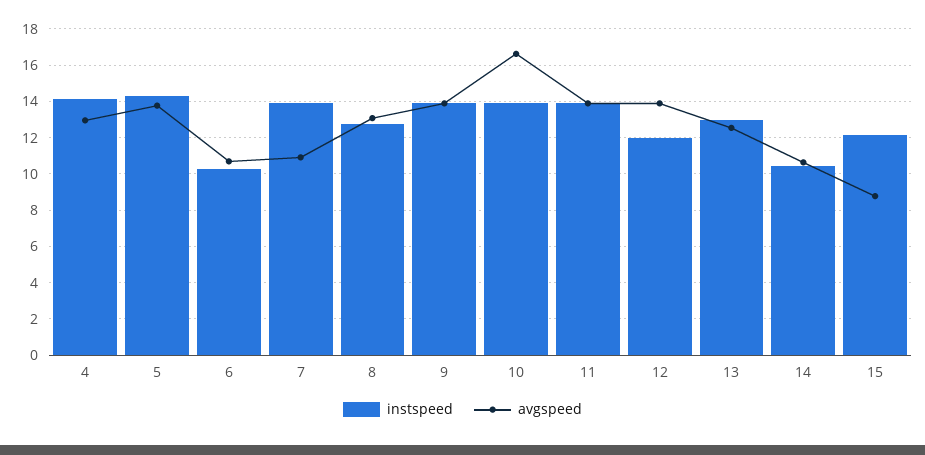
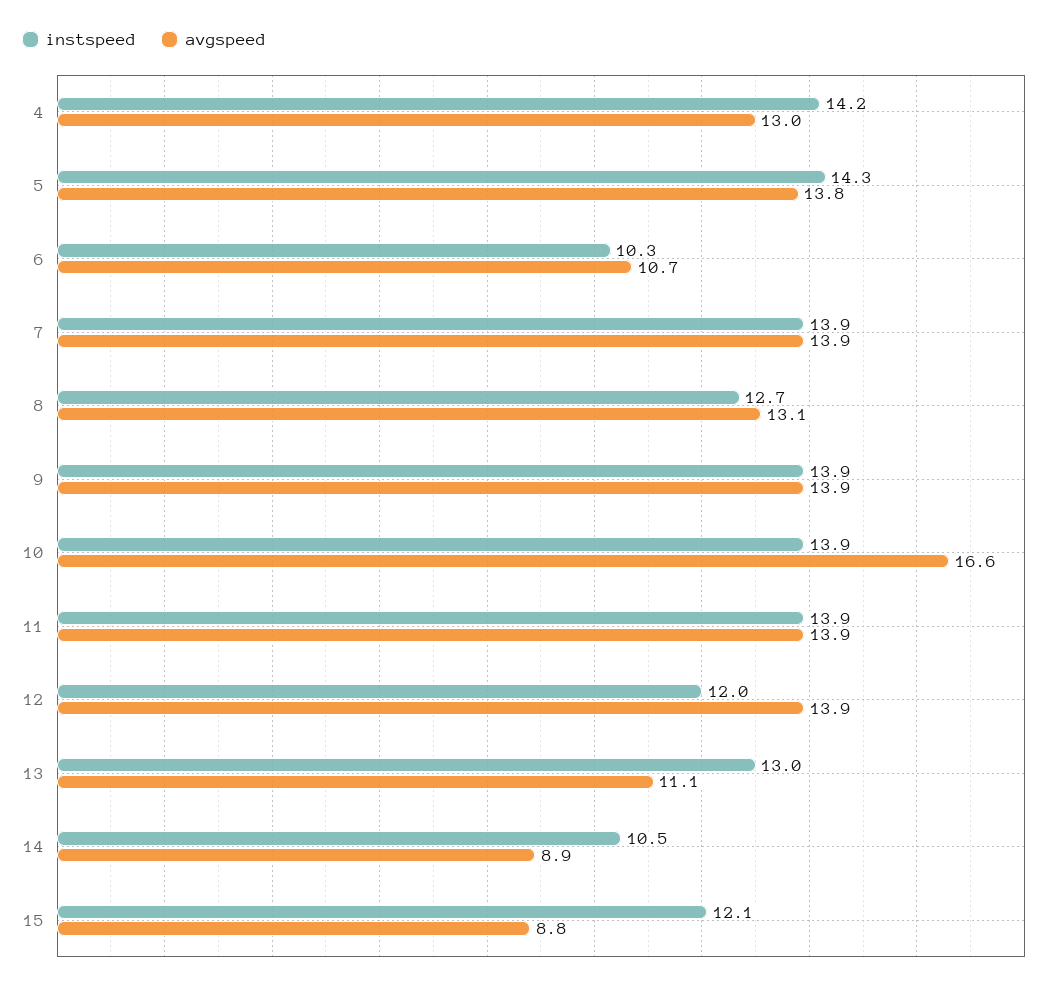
  {
    "instspeed": {
      "4": 14.2,
      "5": 14.3,
      "6": 10.3,
      "7": 13.9,
      "8": 12.7,
      "9": 13.9,
      "10": 13.9,
      "11": 13.9,
      "12": 12,
      "13": 13,
      "14": 10.5,
      "15": 12.1
    },
    "avgspeed": {
      "4": 13,
      "5": 13.8,
      "6": 10.7,
-     "7": 11,
+     "7": 13.9,
      "8": 13.1,
      "9": 13.9,
      "10": 16.6,
      "11": 13.9,
      "12": 13.9,
-     "13": 12.5,
+     "13": 11.1,
-     "14": 10.5,
+     "14": 8.9,
      "15": 8.8
    }
  }

